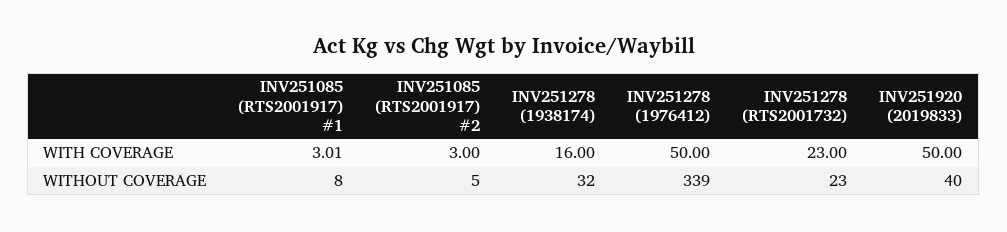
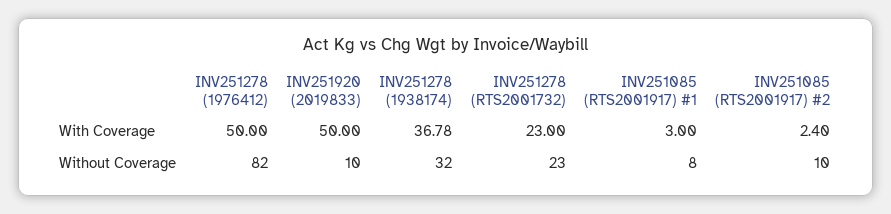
  {
    "INV251085 (RTS2001917) #1": {
-     "WITH COVERAGE": 3.01,
+     "WITH COVERAGE": 3,
      "WITHOUT COVERAGE": 8
    },
    "INV251085 (RTS2001917) #2": {
-     "WITH COVERAGE": 3,
+     "WITH COVERAGE": 2.4,
-     "WITHOUT COVERAGE": 5
+     "WITHOUT COVERAGE": 10
    },
    "INV251278 (1938174)": {
-     "WITH COVERAGE": 16,
+     "WITH COVERAGE": 36.78,
      "WITHOUT COVERAGE": 32
    },
    "INV251278 (1976412)": {
      "WITH COVERAGE": 50,
-     "WITHOUT COVERAGE": 339
+     "WITHOUT COVERAGE": 82
    },
    "INV251278 (RTS2001732)": {
      "WITH COVERAGE": 23,
      "WITHOUT COVERAGE": 23
    },
    "INV251920 (2019833)": {
      "WITH COVERAGE": 50,
-     "WITHOUT COVERAGE": 40
+     "WITHOUT COVERAGE": 10
    }
  }

